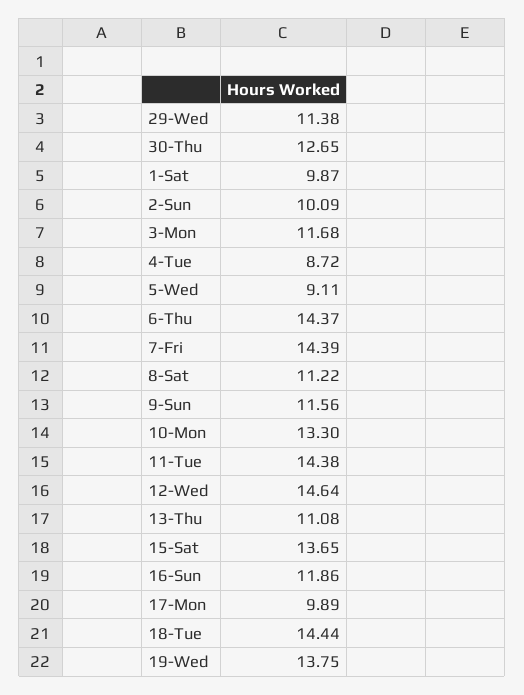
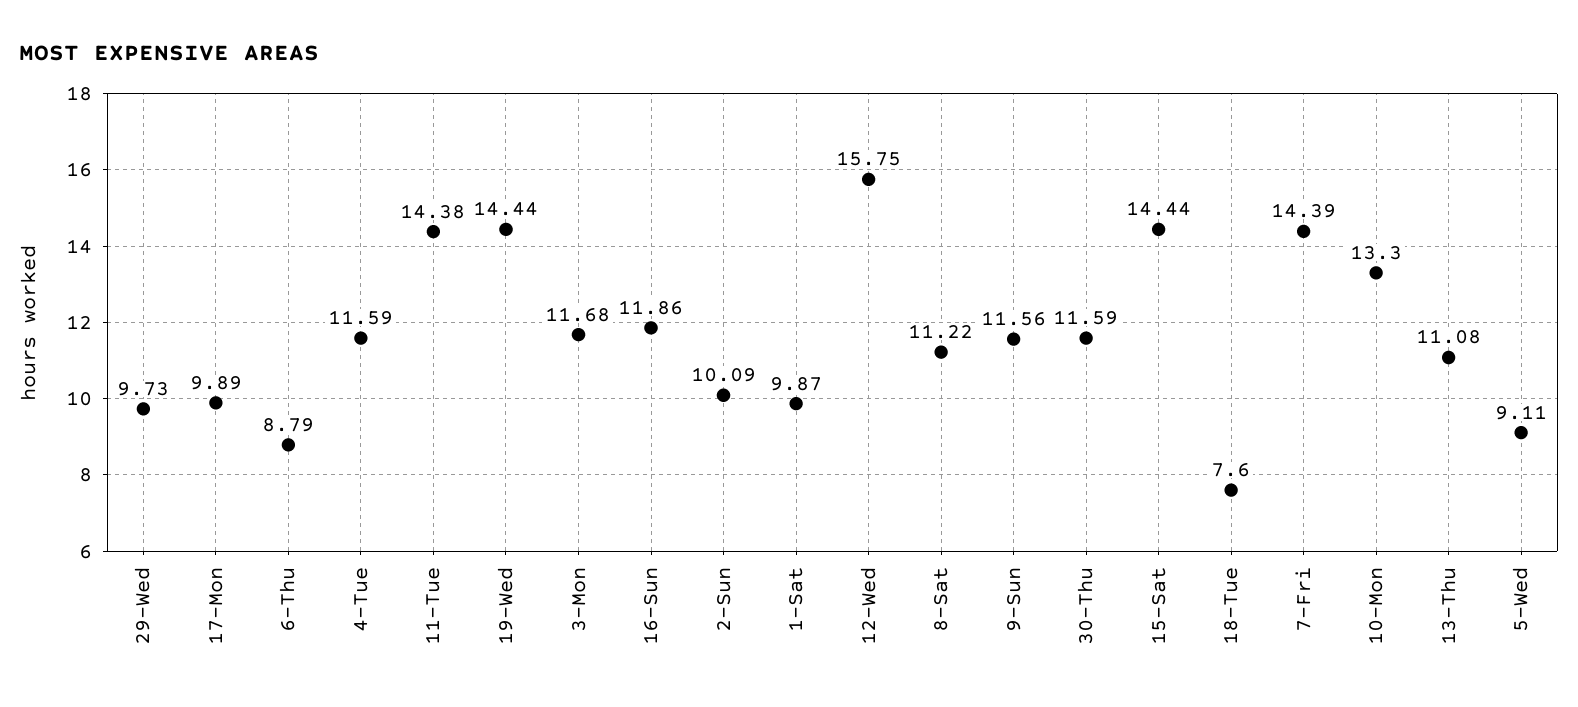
  {
-   "29-Wed": 11.38,
+   "29-Wed": 9.73,
-   "30-Thu": 12.65,
+   "30-Thu": 11.59,
    "1-Sat": 9.87,
    "2-Sun": 10.09,
    "3-Mon": 11.68,
-   "4-Tue": 8.72,
+   "4-Tue": 11.59,
    "5-Wed": 9.11,
-   "6-Thu": 14.37,
+   "6-Thu": 8.79,
    "7-Fri": 14.39,
    "8-Sat": 11.22,
    "9-Sun": 11.56,
    "10-Mon": 13.3,
    "11-Tue": 14.38,
-   "12-Wed": 14.64,
+   "12-Wed": 15.75,
    "13-Thu": 11.08,
-   "15-Sat": 13.65,
+   "15-Sat": 14.44,
    "16-Sun": 11.86,
    "17-Mon": 9.89,
-   "18-Tue": 14.44,
+   "18-Tue": 7.6,
-   "19-Wed": 13.75
+   "19-Wed": 14.44
  }

